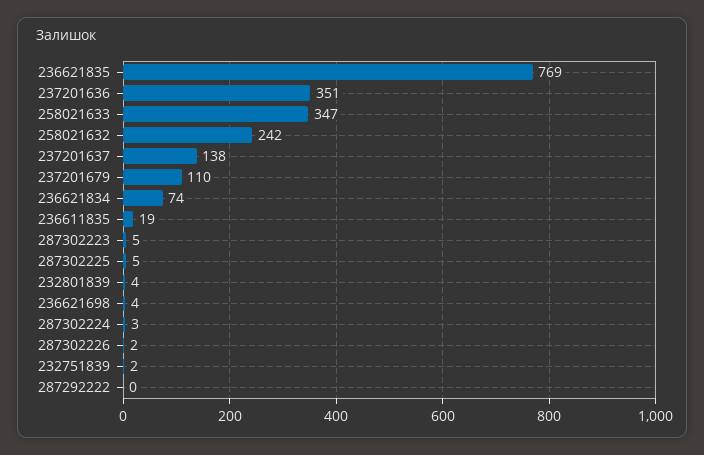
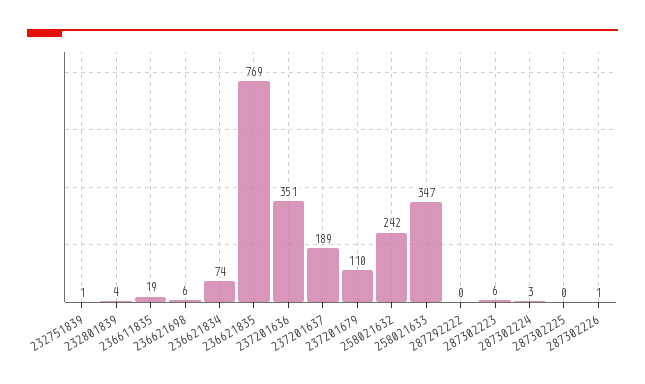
  {
    "236621835": 769,
    "237201636": 351,
    "258021633": 347,
    "258021632": 242,
-   "237201637": 138,
+   "237201637": 189,
    "237201679": 110,
    "236621834": 74,
    "236611835": 19,
-   "287302223": 5,
+   "287302223": 6,
-   "287302225": 5,
+   "287302225": 0,
    "232801839": 4,
-   "236621698": 4,
+   "236621698": 6,
    "287302224": 3,
-   "287302226": 2,
+   "287302226": 1,
-   "232751839": 2,
+   "232751839": 1,
    "287292222": 0
  }

